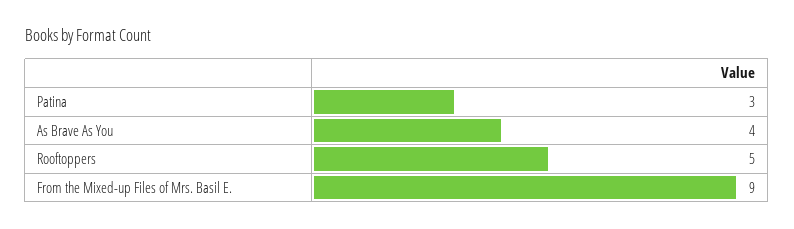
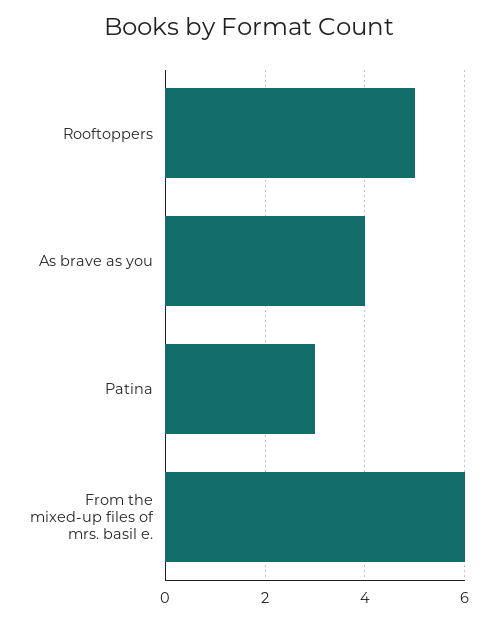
  {
    "Patina": 3,
    "As Brave As You": 4,
    "Rooftoppers": 5,
-   "From the Mixed-up Files of Mrs. Basil E.": 9
+   "From the Mixed-up Files of Mrs. Basil E.": 6
  }

